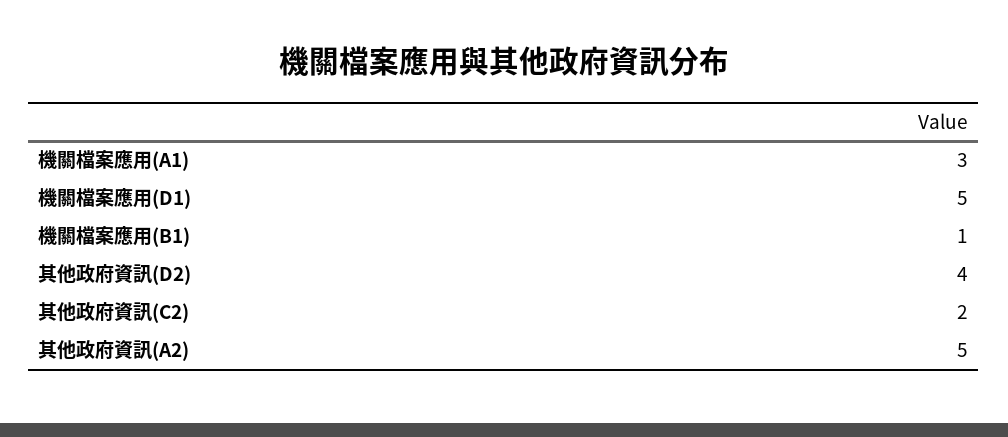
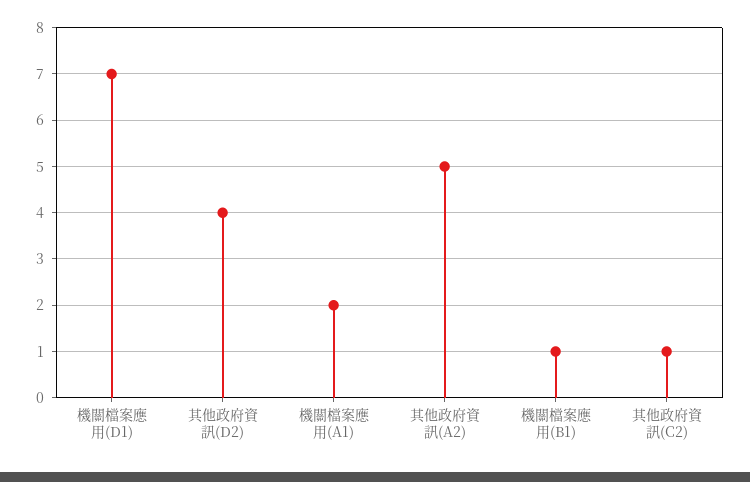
  {
-   "機關檔案應用(A1)": 3,
+   "機關檔案應用(A1)": 2,
-   "機關檔案應用(D1)": 5,
+   "機關檔案應用(D1)": 7,
    "機關檔案應用(B1)": 1,
    "其他政府資訊(D2)": 4,
-   "其他政府資訊(C2)": 2,
+   "其他政府資訊(C2)": 1,
    "其他政府資訊(A2)": 5
  }

